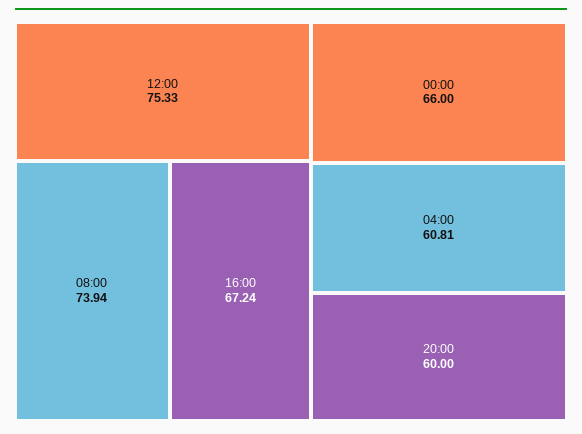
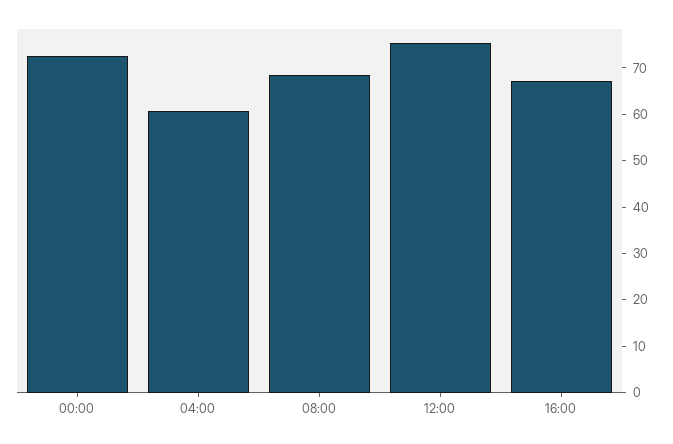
  {
    "12:00": 75.33,
-   "08:00": 73.94,
+   "08:00": 68,
    "16:00": 67.24,
-   "00:00": 66,
+   "00:00": 72,
-   "04:00": 60.81,
+   "04:00": 60.81
-   "20:00": 60
  }

